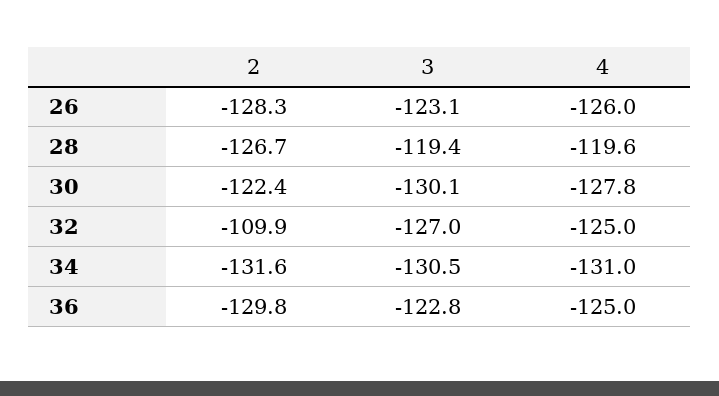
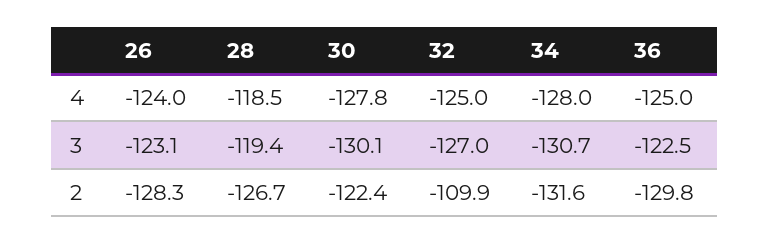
  {
    "2": {
      "26": -128.3,
      "28": -126.7,
      "30": -122.4,
      "32": -109.9,
      "34": -131.6,
      "36": -129.8
    },
    "3": {
      "26": -123.1,
      "28": -119.4,
      "30": -130.1,
      "32": -127,
-     "34": -130.5,
+     "34": -130.7,
-     "36": -122.8
+     "36": -122.5
    },
    "4": {
-     "26": -126,
+     "26": -124,
-     "28": -119.6,
+     "28": -118.5,
      "30": -127.8,
      "32": -125,
-     "34": -131,
+     "34": -128,
      "36": -125
    }
  }

